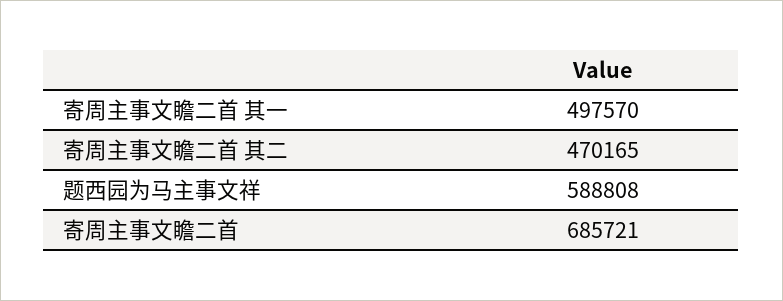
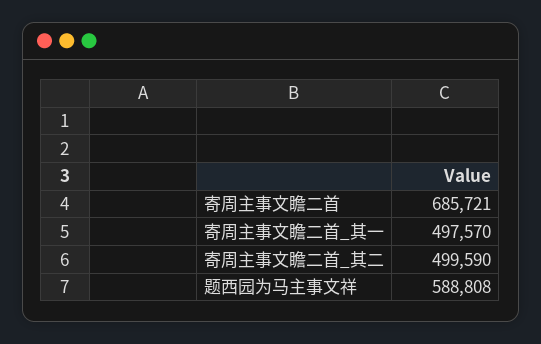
  {
    "寄周主事文瞻二首 其一": 497570,
-   "寄周主事文瞻二首 其二": 470165,
+   "寄周主事文瞻二首 其二": 499590,
    "题西园为马主事文祥": 588808,
    "寄周主事文瞻二首": 685721
  }

